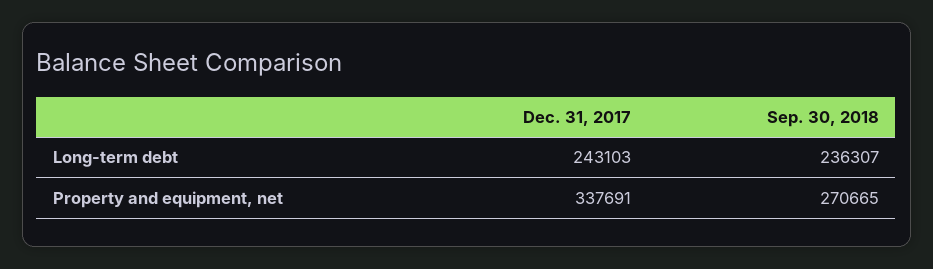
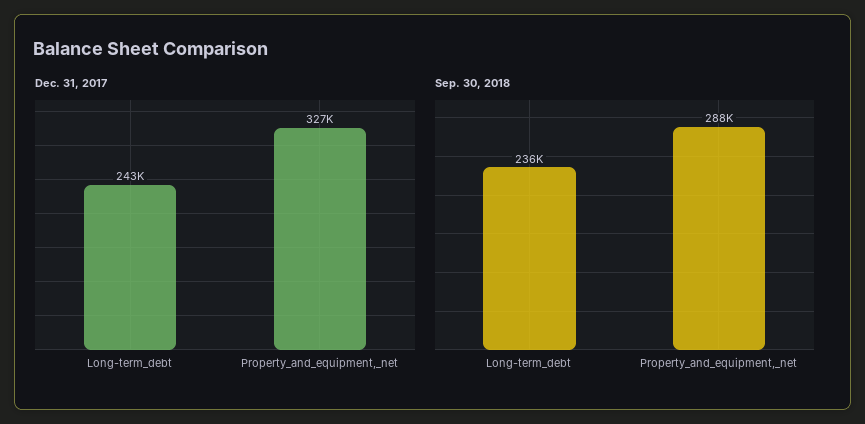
  {
    "Dec. 31, 2017": {
      "Long-term debt": 243103,
-     "Property and equipment, net": 337691
+     "Property and equipment, net": 327000
    },
    "Sep. 30, 2018": {
      "Long-term debt": 236307,
-     "Property and equipment, net": 270665
+     "Property and equipment, net": 288000
    }
  }

